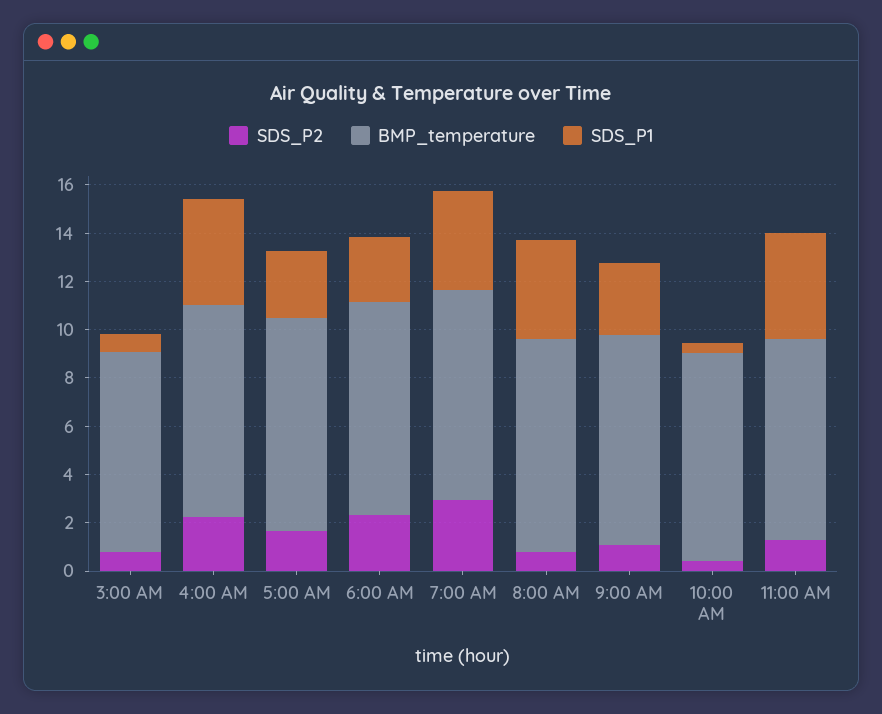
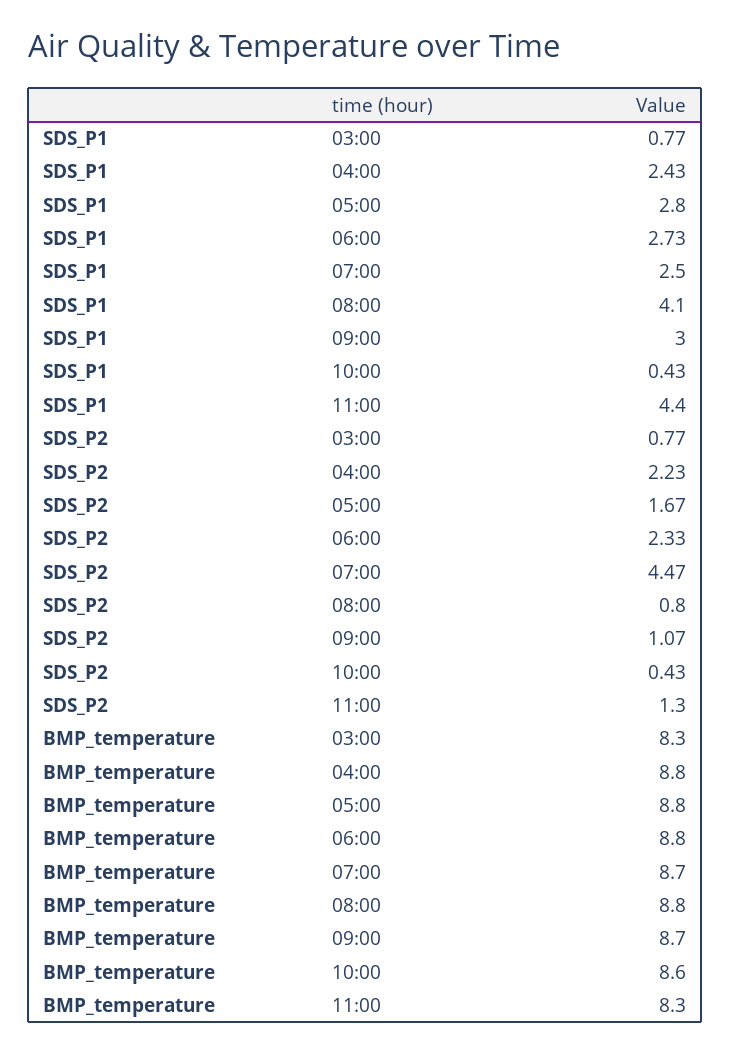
  {
    "SDS_P2": {
      "3:00 AM": 0.77,
      "4:00 AM": 2.23,
      "5:00 AM": 1.67,
      "6:00 AM": 2.33,
-     "7:00 AM": 3,
+     "7:00 AM": 4.47,
      "8:00 AM": 0.8,
      "9:00 AM": 1.07,
      "10:00 AM": 0.43,
      "11:00 AM": 1.3
    },
    "BMP_temperature": {
      "3:00 AM": 8.3,
      "4:00 AM": 8.8,
      "5:00 AM": 8.8,
      "6:00 AM": 8.8,
      "7:00 AM": 8.7,
      "8:00 AM": 8.8,
      "9:00 AM": 8.7,
      "10:00 AM": 8.6,
      "11:00 AM": 8.3
    },
    "SDS_P1": {
      "3:00 AM": 0.77,
-     "4:00 AM": 4.5,
+     "4:00 AM": 2.43,
      "5:00 AM": 2.8,
      "6:00 AM": 2.73,
-     "7:00 AM": 4,
+     "7:00 AM": 2.5,
      "8:00 AM": 4.1,
      "9:00 AM": 3,
      "10:00 AM": 0.43,
      "11:00 AM": 4.4
    }
  }

